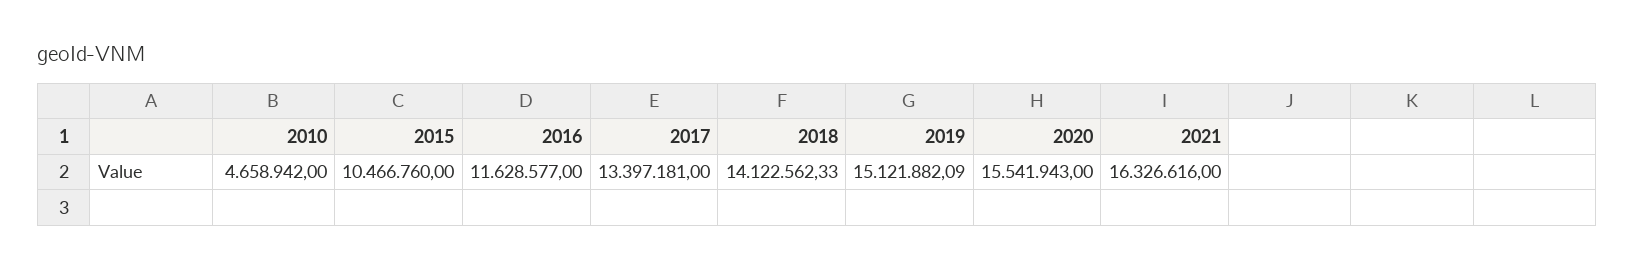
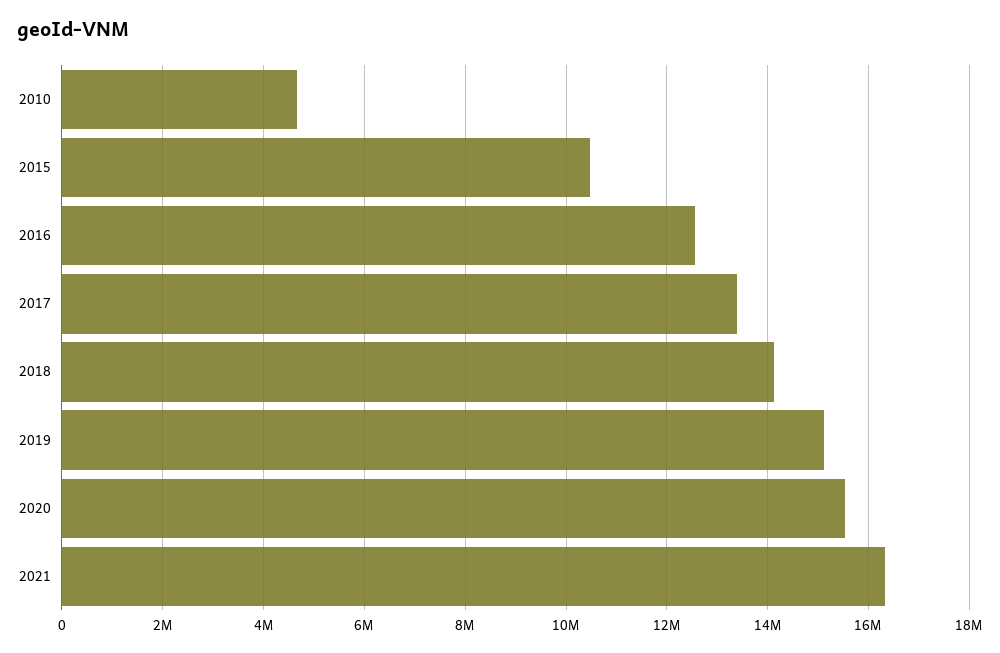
  {
    "2010": 4658942,
    "2015": 10466760,
-   "2016": 11628577,
+   "2016": 12600000,
    "2017": 13397181,
    "2018": 14122562.33,
    "2019": 15121882.09,
    "2020": 15541943,
    "2021": 16326616
  }

